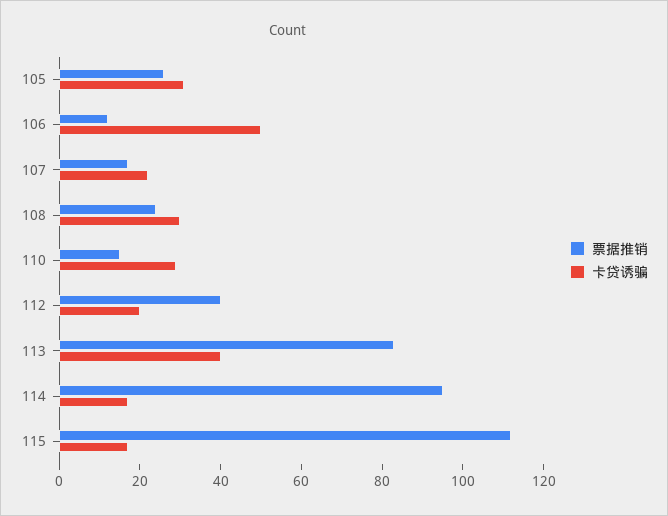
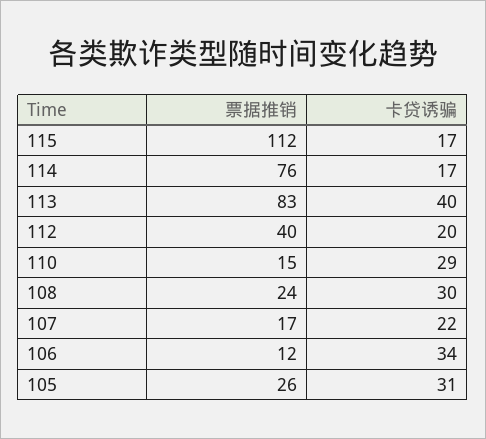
  {
    "票据推销": {
      "105": 26,
      "106": 12,
      "107": 17,
      "108": 24,
      "110": 15,
      "112": 40,
      "113": 83,
-     "114": 95,
+     "114": 76,
      "115": 112
    },
    "卡贷诱骗": {
      "105": 31,
-     "106": 50,
+     "106": 34,
      "107": 22,
      "108": 30,
      "110": 29,
      "112": 20,
      "113": 40,
      "114": 17,
      "115": 17
    }
  }

